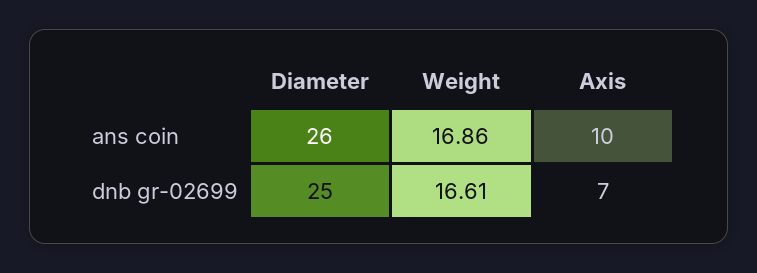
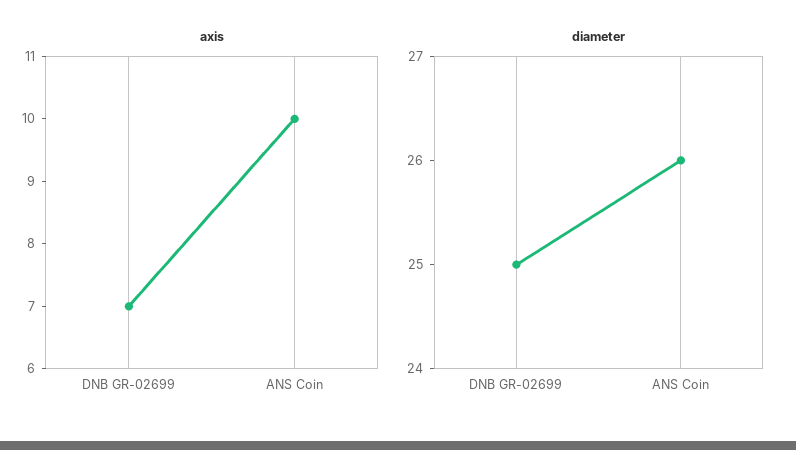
  {
    "Diameter": {
      "ans coin": 26,
      "dnb gr-02699": 25
    },
-   "Weight": {
-     "ans coin": 16.86,
-     "dnb gr-02699": 16.61
-   },
    "Axis": {
      "ans coin": 10,
      "dnb gr-02699": 7
    }
  }

